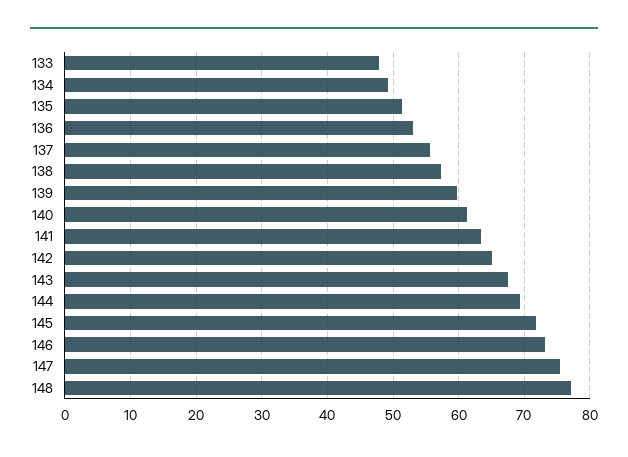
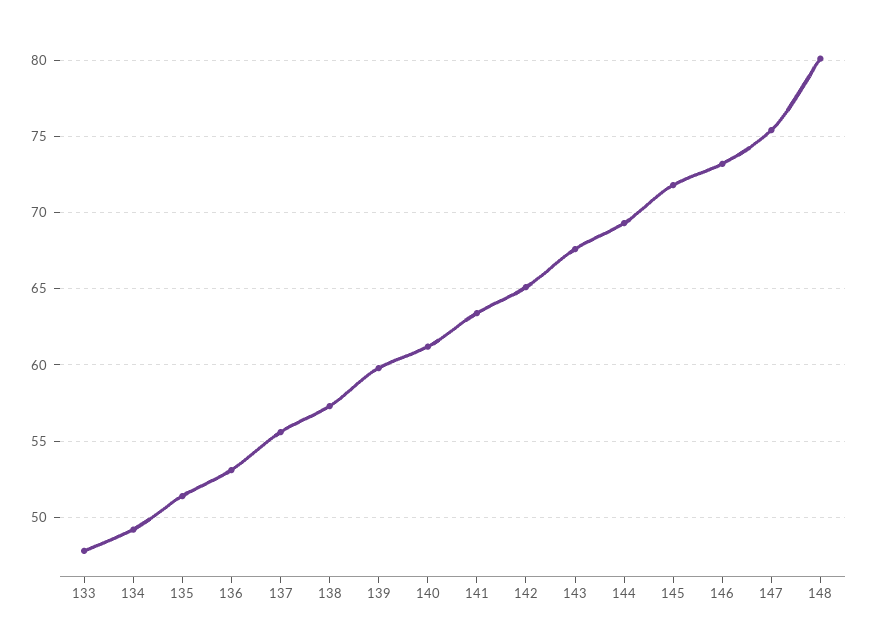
  {
    "133": 48,
    "134": 49,
    "135": 51.5,
    "136": 53,
    "137": 55.5,
    "138": 57.5,
    "139": 60,
    "140": 61,
    "141": 63.5,
    "142": 65,
    "143": 67.5,
    "144": 69.5,
    "145": 72,
    "146": 73,
    "147": 75.5,
-   "148": 77
+   "148": 80
  }

